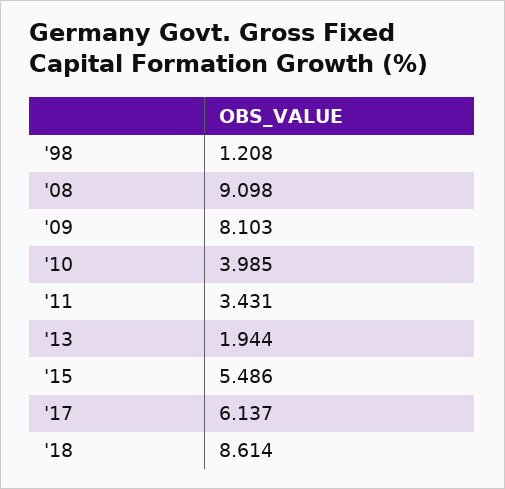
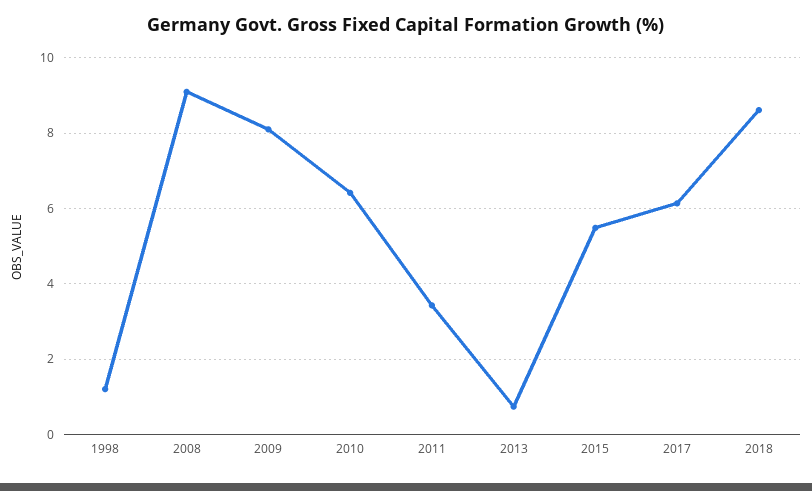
  {
    "'98": 1.208,
    "'08": 9.098,
    "'09": 8.103,
-   "'10": 3.985,
+   "'10": 6.4,
    "'11": 3.431,
-   "'13": 1.944,
+   "'13": 0.8,
    "'15": 5.486,
    "'17": 6.137,
    "'18": 8.614
  }

